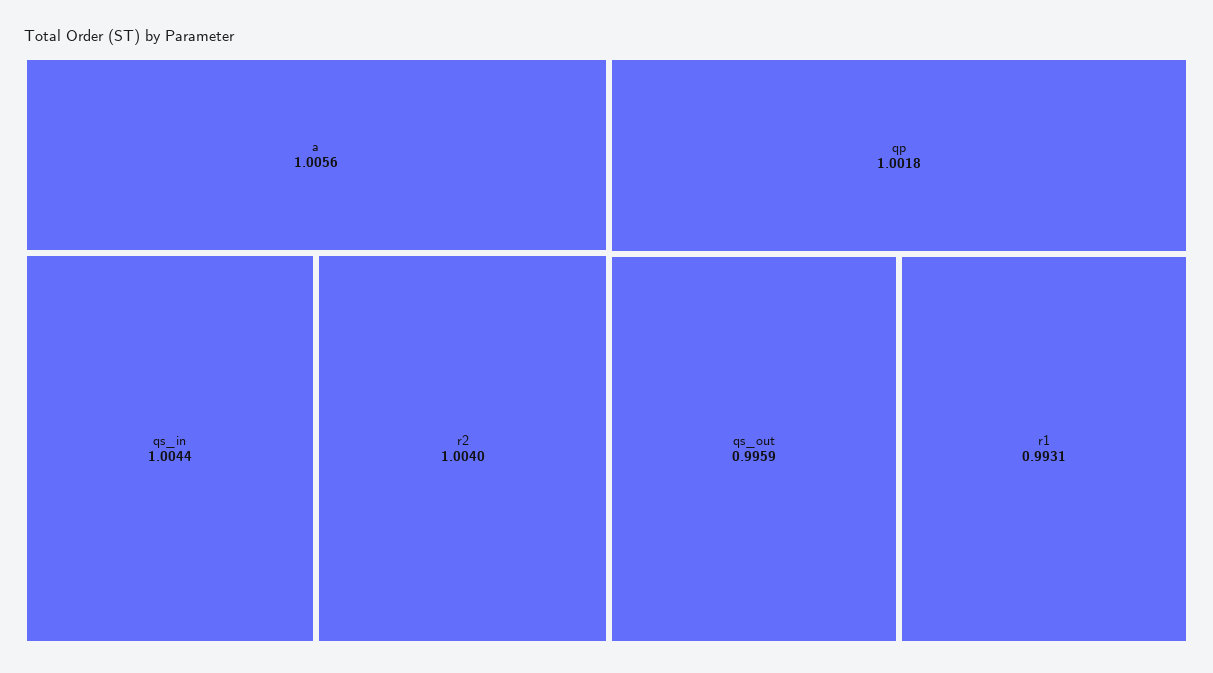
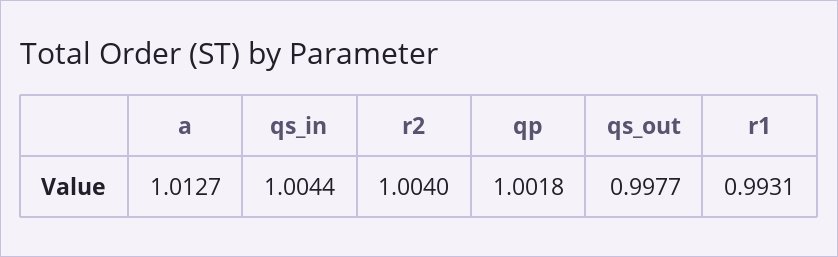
  {
-   "a": 1.0056,
+   "a": 1.0127,
    "qs_in": 1.0044,
    "r2": 1.004,
    "qp": 1.0018,
-   "qs_out": 0.9959,
+   "qs_out": 0.9977,
    "r1": 0.9931
  }

